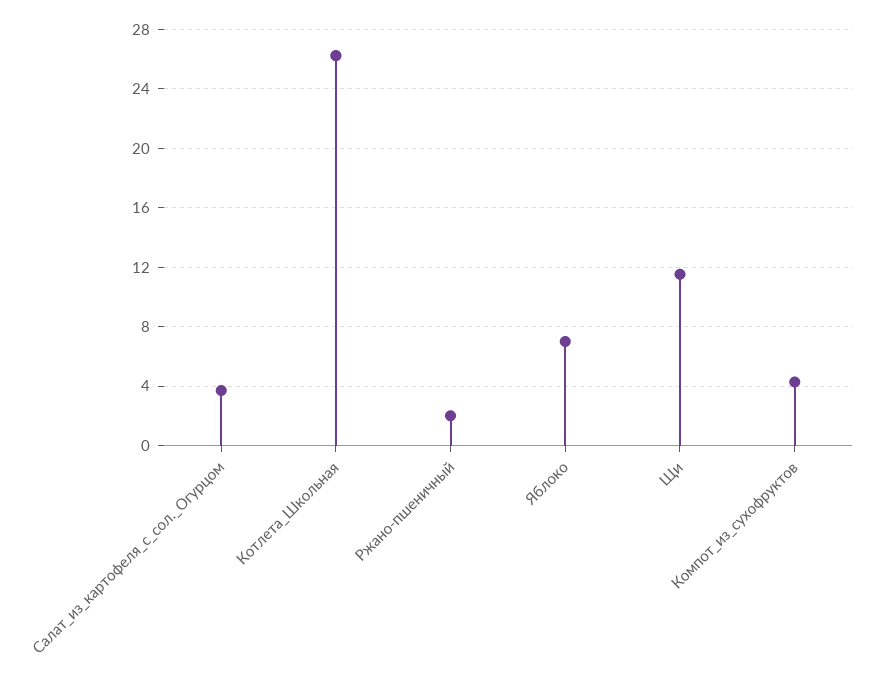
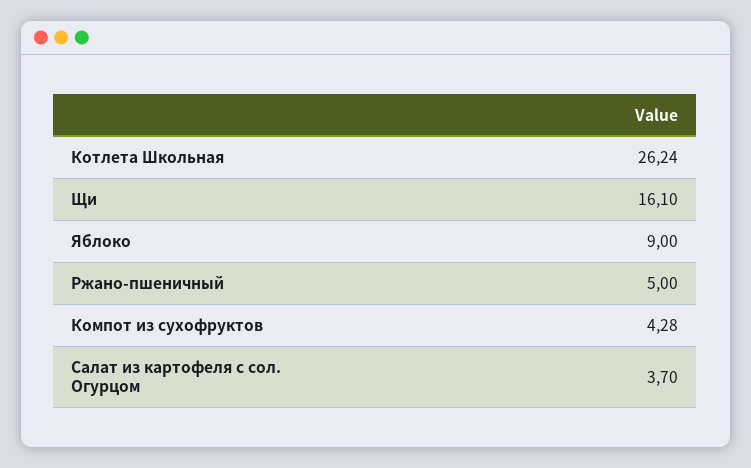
  {
    "Салат_из_картофеля_с_сол._Огурцом": 3.7,
    "Котлета_Школьная": 26.24,
-   "Ржано-пшеничный": 2,
+   "Ржано-пшеничный": 5,
-   "Яблоко": 7,
+   "Яблоко": 9,
-   "Щи": 11.5,
+   "Щи": 16.1,
    "Компот_из_сухофруктов": 4.28
  }

